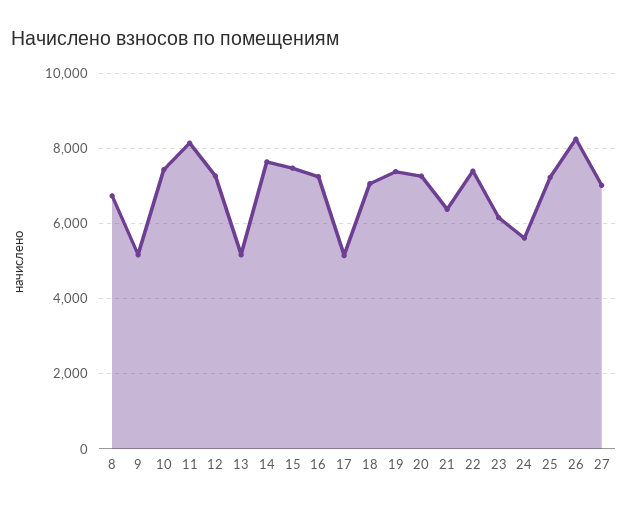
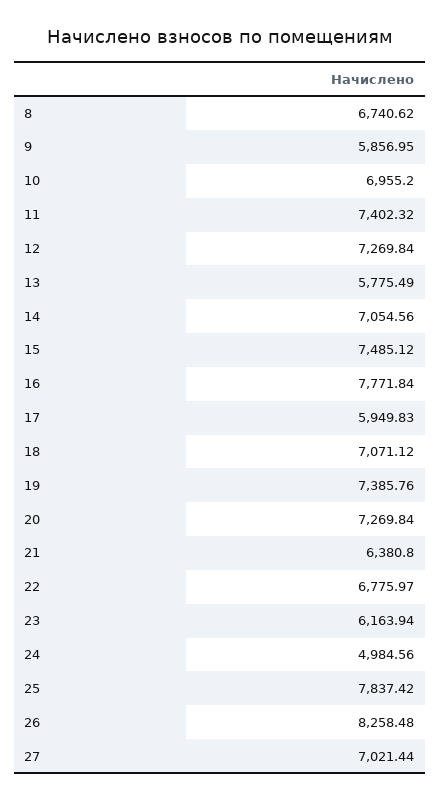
  {
    "8": 6740.62,
-   "9": 5200,
+   "9": 5856.95,
-   "10": 7400,
+   "10": 6955.2,
-   "11": 8200,
+   "11": 7402.32,
    "12": 7269.84,
-   "13": 5200,
+   "13": 5775.49,
-   "14": 7600,
+   "14": 7054.56,
    "15": 7485.12,
-   "16": 7200,
+   "16": 7771.84,
-   "17": 5200,
+   "17": 5949.83,
    "18": 7071.12,
    "19": 7385.76,
    "20": 7269.84,
    "21": 6380.8,
-   "22": 7400,
+   "22": 6775.97,
    "23": 6163.94,
-   "24": 5600,
+   "24": 4984.56,
-   "25": 7200,
+   "25": 7837.42,
    "26": 8258.48,
    "27": 7021.44
  }

